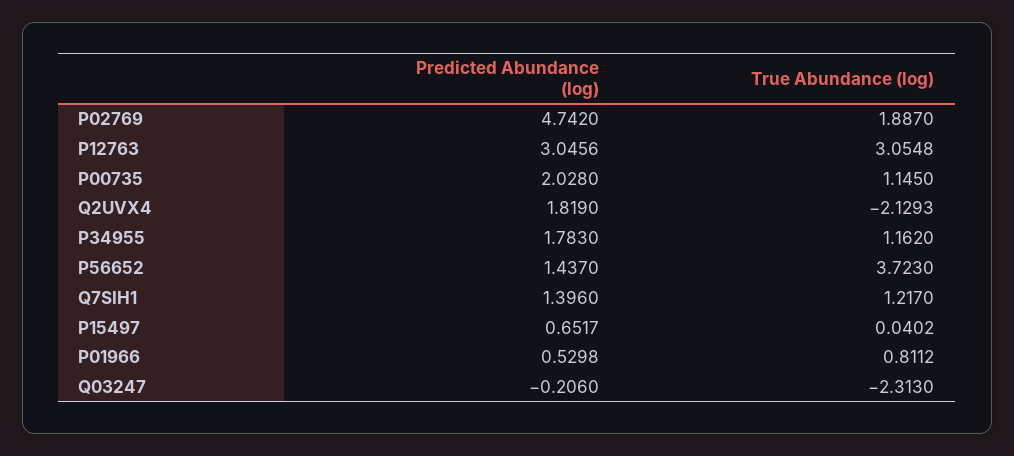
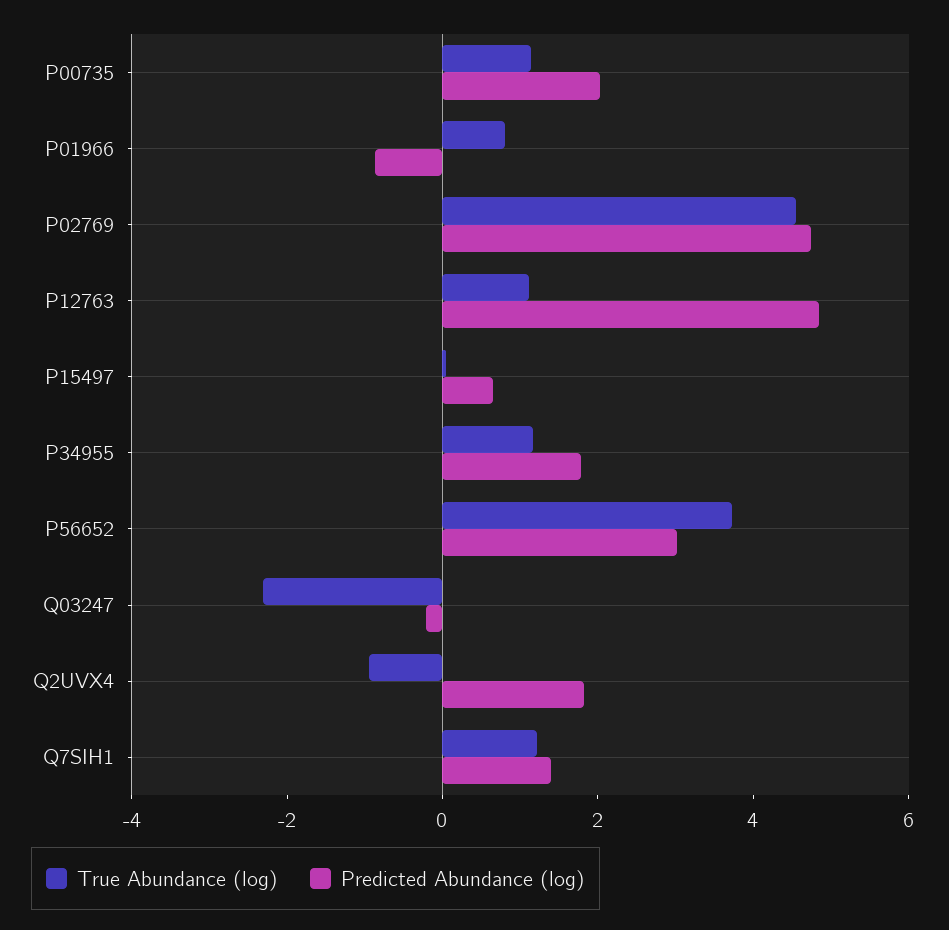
  {
    "Predicted Abundance (log)": {
      "P02769": 4.742,
-     "P12763": 3.0456,
+     "P12763": 5,
      "P00735": 2.028,
      "Q2UVX4": 1.819,
      "P34955": 1.783,
-     "P56652": 1.437,
+     "P56652": 3,
      "Q7SIH1": 1.396,
      "P15497": 0.6517,
-     "P01966": 0.5298,
+     "P01966": -1,
      "Q03247": -0.206
    },
    "True Abundance (log)": {
-     "P02769": 1.887,
+     "P02769": 4.5,
-     "P12763": 3.0548,
+     "P12763": 1,
      "P00735": 1.145,
-     "Q2UVX4": -2.1293,
+     "Q2UVX4": -1,
      "P34955": 1.162,
      "P56652": 3.723,
      "Q7SIH1": 1.217,
      "P15497": 0.0402,
      "P01966": 0.8112,
      "Q03247": -2.313
    }
  }

